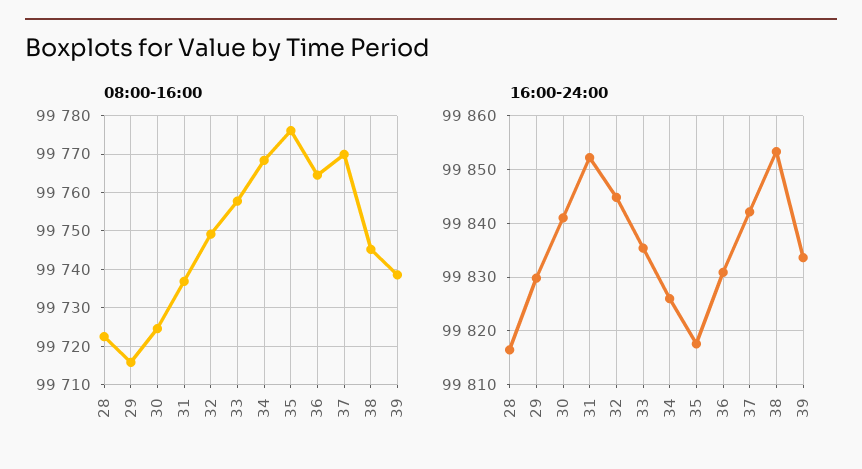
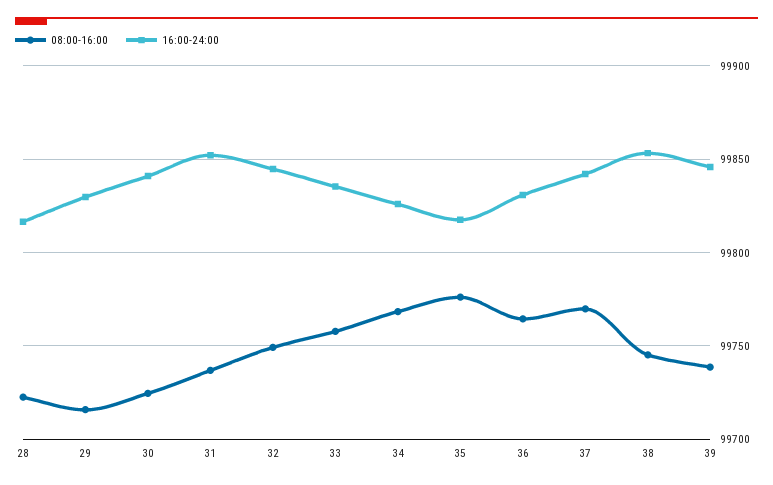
  {
    "08:00-16:00": {
      "28": 99722,
      "29": 99716,
      "30": 99724,
      "31": 99736,
      "32": 99750,
      "33": 99758,
      "34": 99768,
      "35": 99776,
      "36": 99764,
      "37": 99770,
      "38": 99746,
      "39": 99738
    },
    "16:00-24:00": {
      "28": 99816,
      "29": 99830,
      "30": 99842,
      "31": 99852,
      "32": 99844,
      "33": 99836,
      "34": 99826,
      "35": 99818,
      "36": 99830,
      "37": 99842,
      "38": 99854,
-     "39": 99834
+     "39": 99845
    }
  }

